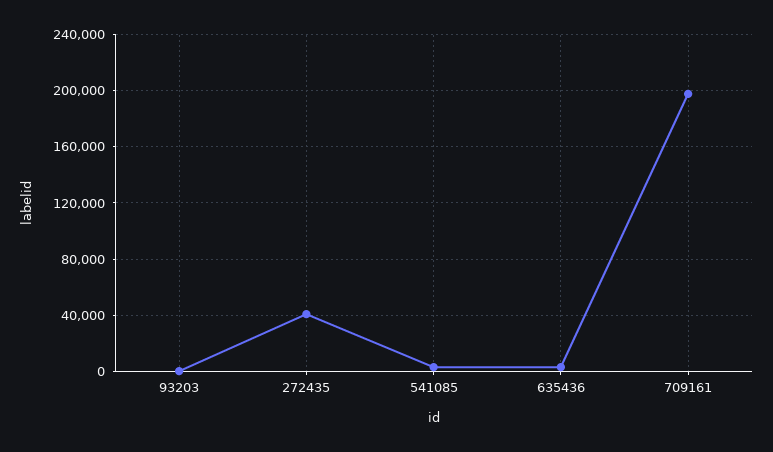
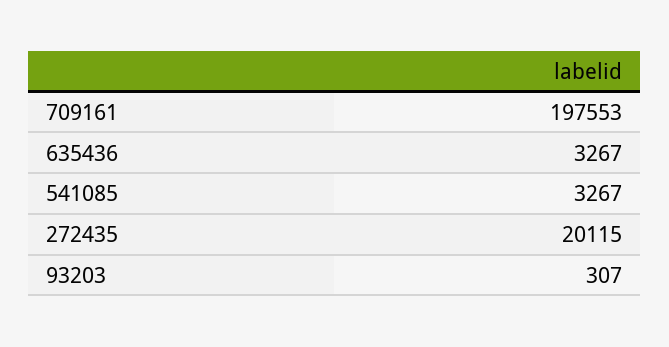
  {
    "93203": 307,
-   "272435": 40000,
+   "272435": 20115,
    "541085": 3267,
    "635436": 3267,
    "709161": 197553
  }

